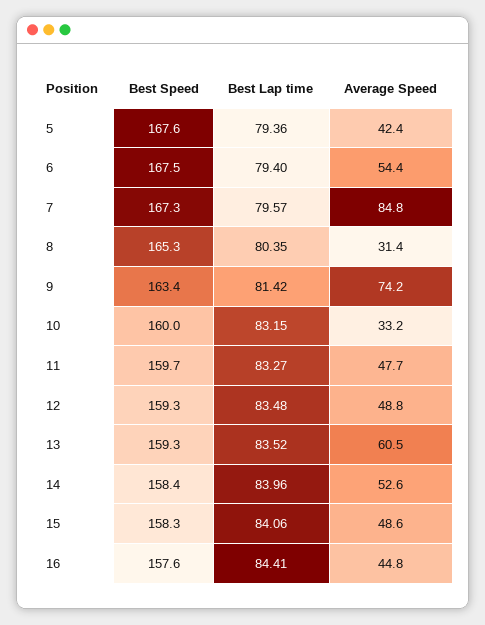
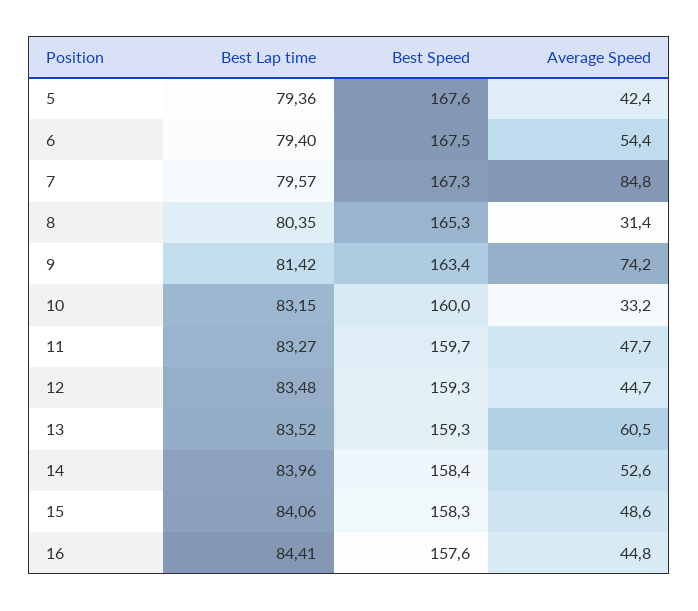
  {
    "Best Speed": {
      "5": 167.6,
      "6": 167.5,
      "7": 167.3,
      "8": 165.3,
      "9": 163.4,
      "10": 160,
      "11": 159.7,
      "12": 159.3,
      "13": 159.3,
      "14": 158.4,
      "15": 158.3,
      "16": 157.6
    },
    "Best Lap time": {
      "5": 79.36,
      "6": 79.4,
      "7": 79.57,
      "8": 80.35,
      "9": 81.42,
      "10": 83.15,
      "11": 83.27,
      "12": 83.48,
      "13": 83.52,
      "14": 83.96,
      "15": 84.06,
      "16": 84.41
    },
    "Average Speed": {
      "5": 42.4,
      "6": 54.4,
      "7": 84.8,
      "8": 31.4,
      "9": 74.2,
      "10": 33.2,
      "11": 47.7,
-     "12": 48.8,
+     "12": 44.7,
      "13": 60.5,
      "14": 52.6,
      "15": 48.6,
      "16": 44.8
    }
  }

